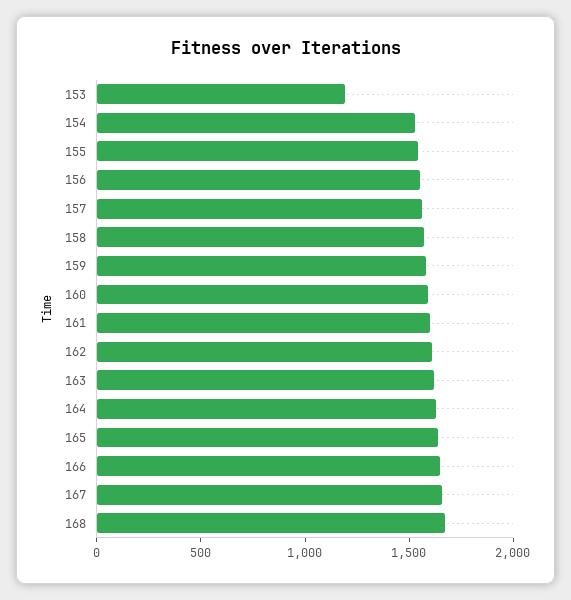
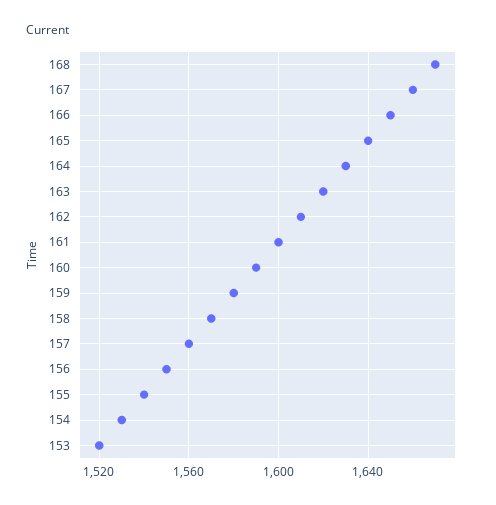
  {
-   "153": 1200,
+   "153": 1520,
    "154": 1530,
    "155": 1540,
    "156": 1550,
    "157": 1560,
    "158": 1570,
    "159": 1580,
    "160": 1590,
    "161": 1600,
    "162": 1610,
    "163": 1620,
    "164": 1630,
    "165": 1640,
    "166": 1650,
    "167": 1660,
    "168": 1670
  }

